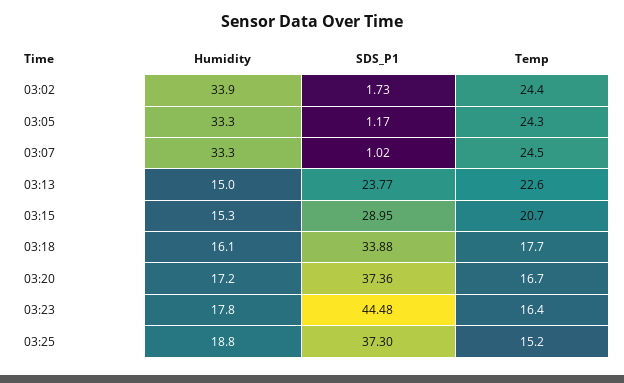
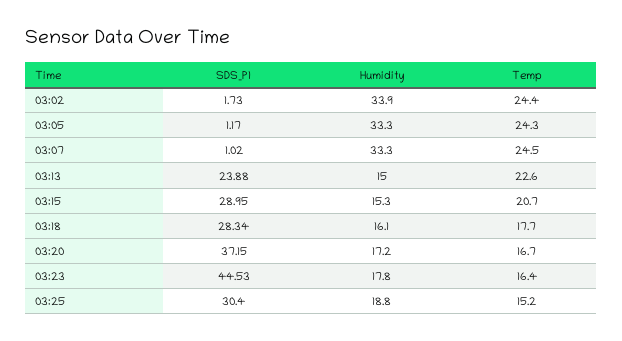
  {
    "Humidity": {
      "03:02": 33.9,
      "03:05": 33.3,
      "03:07": 33.3,
      "03:13": 15,
      "03:15": 15.3,
      "03:18": 16.1,
      "03:20": 17.2,
      "03:23": 17.8,
      "03:25": 18.8
    },
    "SDS_P1": {
      "03:02": 1.73,
      "03:05": 1.17,
      "03:07": 1.02,
-     "03:13": 23.77,
+     "03:13": 23.88,
      "03:15": 28.95,
-     "03:18": 33.88,
+     "03:18": 28.34,
-     "03:20": 37.36,
+     "03:20": 37.15,
-     "03:23": 44.48,
+     "03:23": 44.53,
-     "03:25": 37.3
+     "03:25": 30.4
    },
    "Temp": {
      "03:02": 24.4,
      "03:05": 24.3,
      "03:07": 24.5,
      "03:13": 22.6,
      "03:15": 20.7,
      "03:18": 17.7,
      "03:20": 16.7,
      "03:23": 16.4,
      "03:25": 15.2
    }
  }

